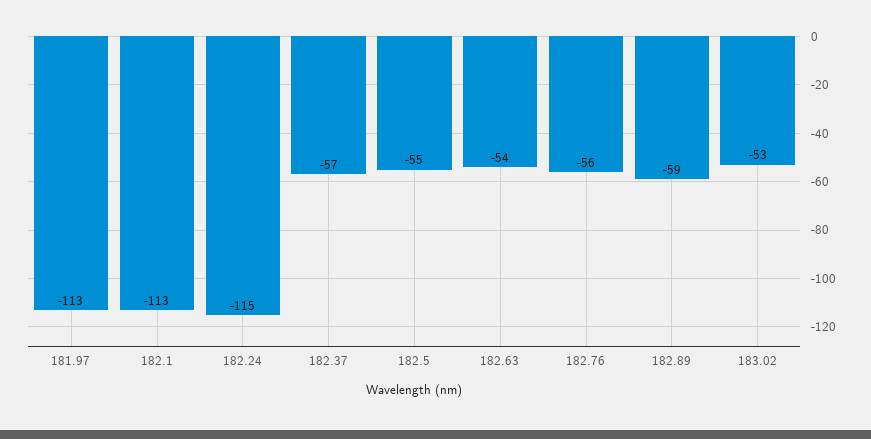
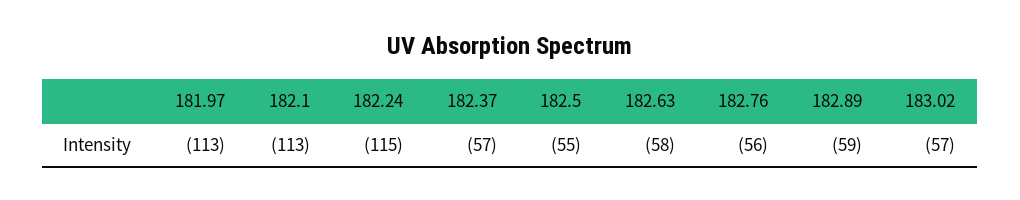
  {
    "181.97": -113,
    "182.1": -113,
    "182.24": -115,
    "182.37": -57,
    "182.5": -55,
-   "182.63": -54,
+   "182.63": -58,
    "182.76": -56,
    "182.89": -59,
-   "183.02": -53
+   "183.02": -57
  }

